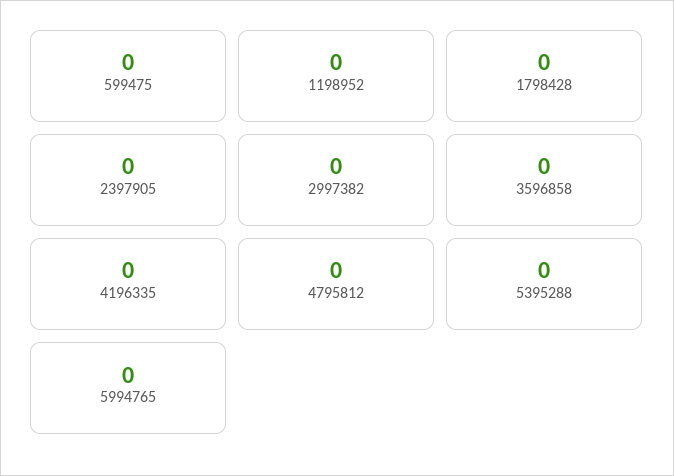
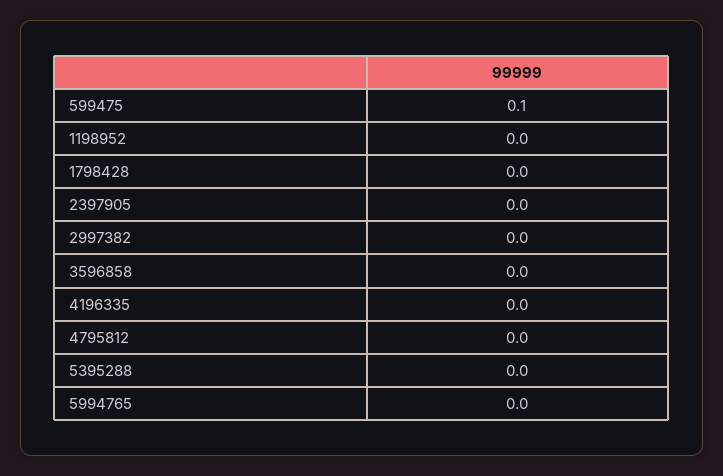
  {
-   "599475": 0,
+   "599475": 0.1,
    "1198952": 0,
    "1798428": 0,
    "2397905": 0,
    "2997382": 0,
    "3596858": 0,
    "4196335": 0,
    "4795812": 0,
    "5395288": 0,
    "5994765": 0
  }

